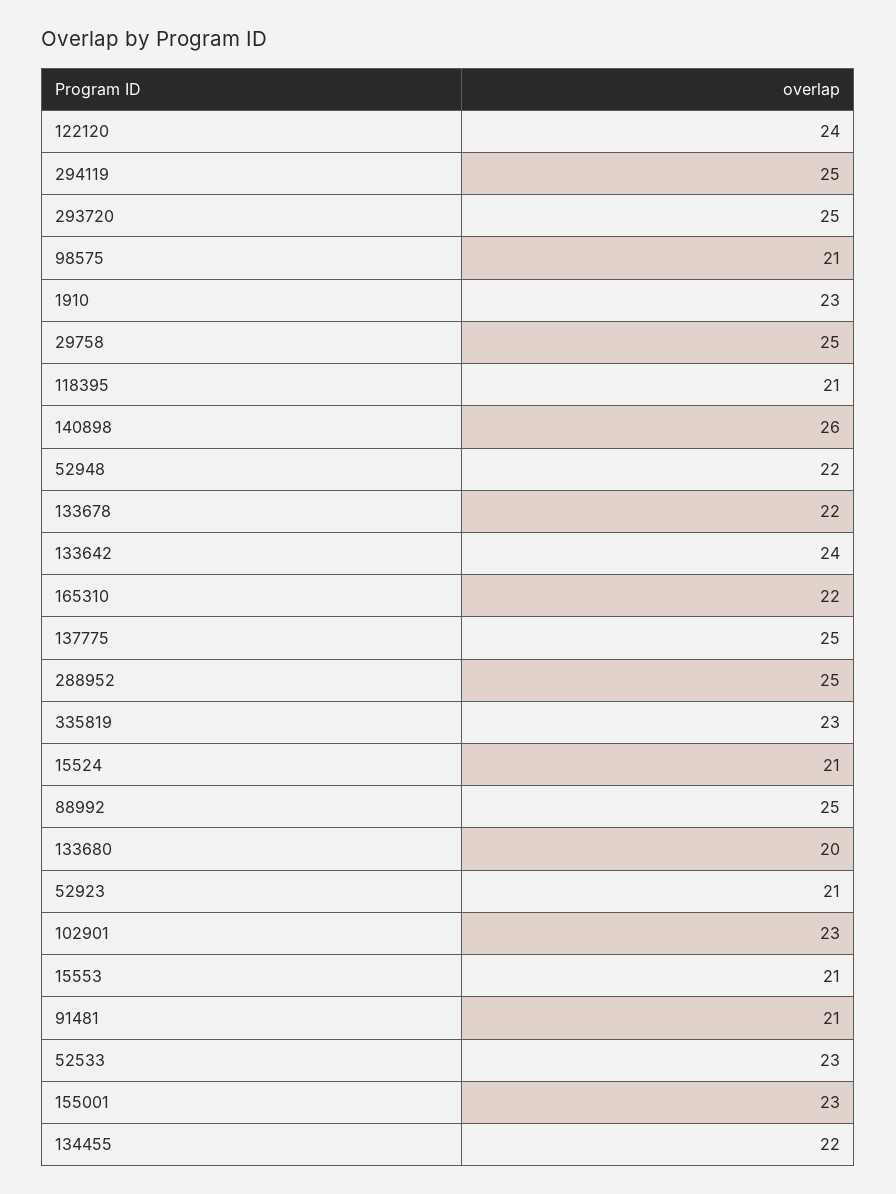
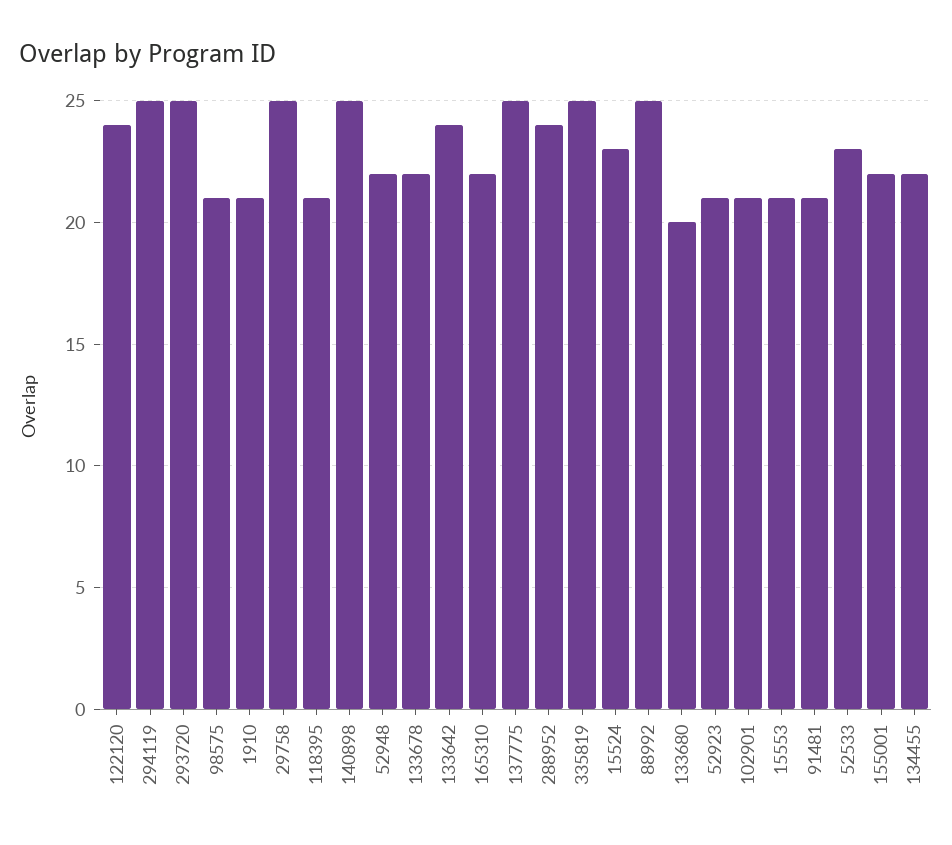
  {
    "122120": 24,
    "294119": 25,
    "293720": 25,
    "98575": 21,
-   "1910": 23,
+   "1910": 21,
    "29758": 25,
    "118395": 21,
-   "140898": 26,
+   "140898": 25,
    "52948": 22,
    "133678": 22,
    "133642": 24,
    "165310": 22,
    "137775": 25,
-   "288952": 25,
+   "288952": 24,
-   "335819": 23,
+   "335819": 25,
-   "15524": 21,
+   "15524": 23,
    "88992": 25,
    "133680": 20,
    "52923": 21,
-   "102901": 23,
+   "102901": 21,
    "15553": 21,
    "91481": 21,
    "52533": 23,
-   "155001": 23,
+   "155001": 22,
    "134455": 22
  }

